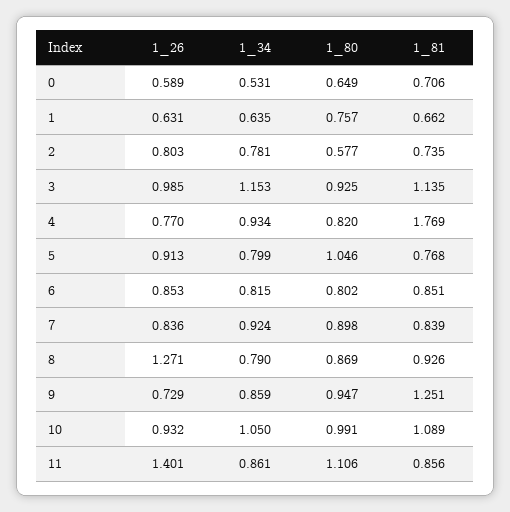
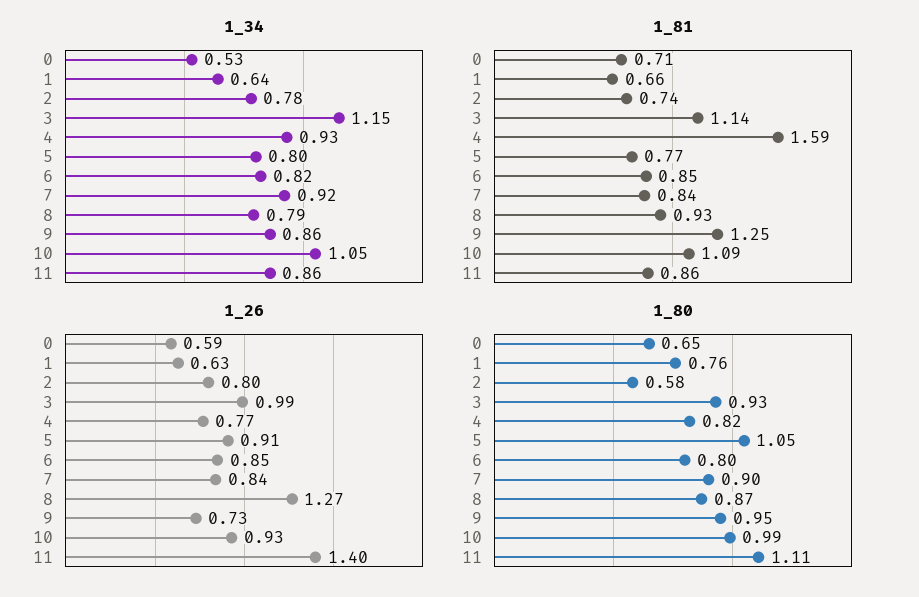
  {
    "1_26": {
      "0": 0.589,
      "1": 0.631,
      "2": 0.803,
      "3": 0.985,
      "4": 0.77,
      "5": 0.913,
      "6": 0.853,
      "7": 0.836,
      "8": 1.271,
      "9": 0.729,
      "10": 0.932,
      "11": 1.401
    },
    "1_34": {
      "0": 0.531,
      "1": 0.635,
      "2": 0.781,
      "3": 1.153,
      "4": 0.934,
      "5": 0.799,
      "6": 0.815,
      "7": 0.924,
      "8": 0.79,
      "9": 0.859,
      "10": 1.05,
      "11": 0.861
    },
    "1_80": {
      "0": 0.649,
      "1": 0.757,
      "2": 0.577,
      "3": 0.925,
      "4": 0.82,
      "5": 1.046,
      "6": 0.802,
      "7": 0.898,
      "8": 0.869,
      "9": 0.947,
      "10": 0.991,
      "11": 1.106
    },
    "1_81": {
      "0": 0.706,
      "1": 0.662,
      "2": 0.735,
      "3": 1.135,
-     "4": 1.769,
+     "4": 1.59,
      "5": 0.768,
      "6": 0.851,
      "7": 0.839,
      "8": 0.926,
      "9": 1.251,
      "10": 1.089,
      "11": 0.856
    }
  }

